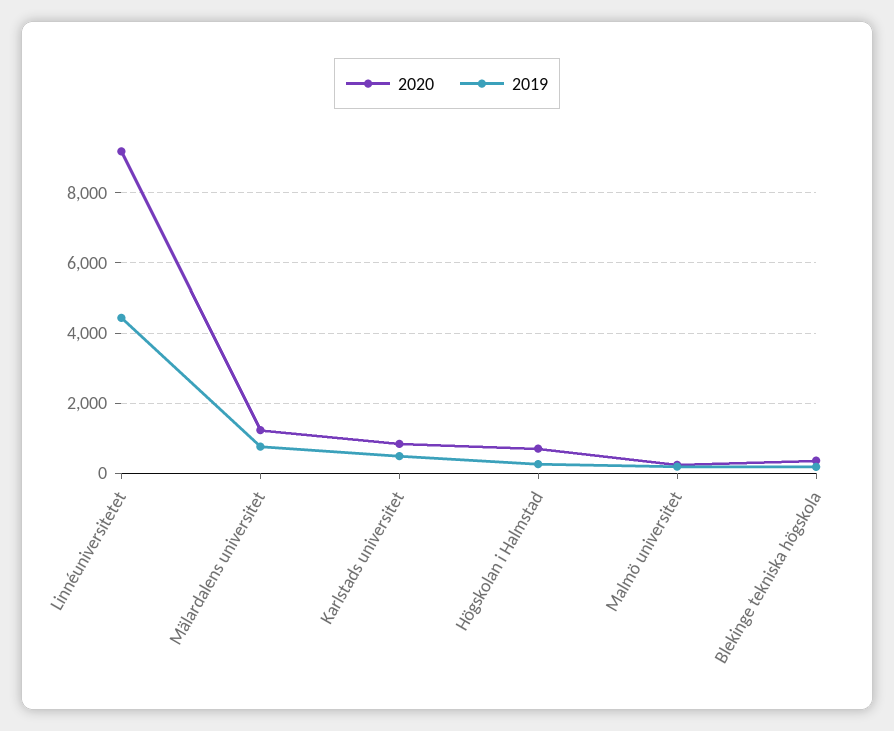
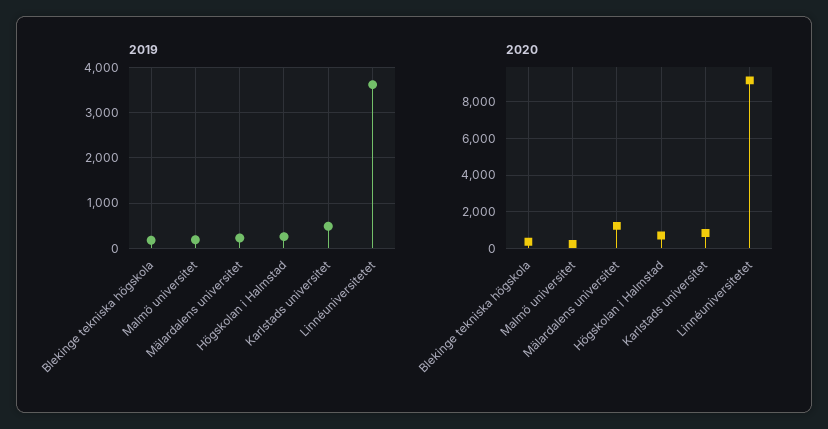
  {
    "2020": {
      "Linnéuniversitetet": 9200,
      "Mälardalens universitet": 1200,
      "Karlstads universitet": 800,
      "Högskolan i Halmstad": 800,
      "Malmö universitet": 200,
      "Blekinge tekniska högskola": 400
    },
    "2019": {
-     "Linnéuniversitetet": 4400,
+     "Linnéuniversitetet": 3600,
-     "Mälardalens universitet": 800,
+     "Mälardalens universitet": 200,
      "Karlstads universitet": 400,
      "Högskolan i Halmstad": 200,
      "Malmö universitet": 200,
      "Blekinge tekniska högskola": 200
    }
  }

